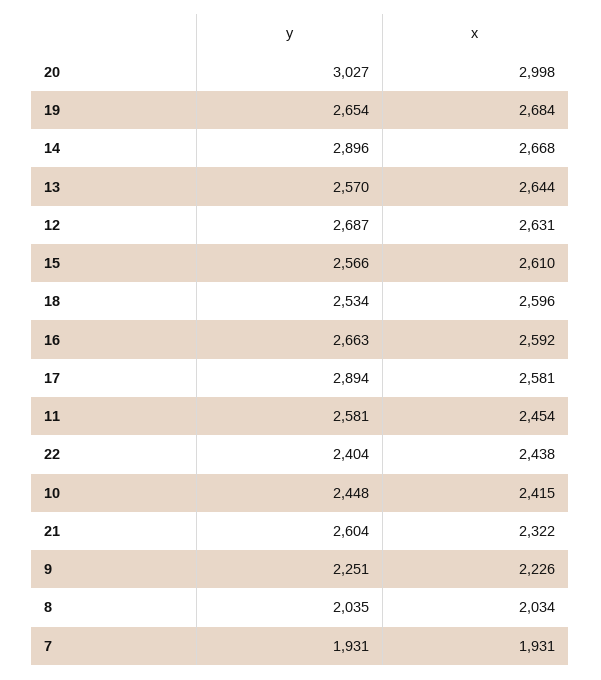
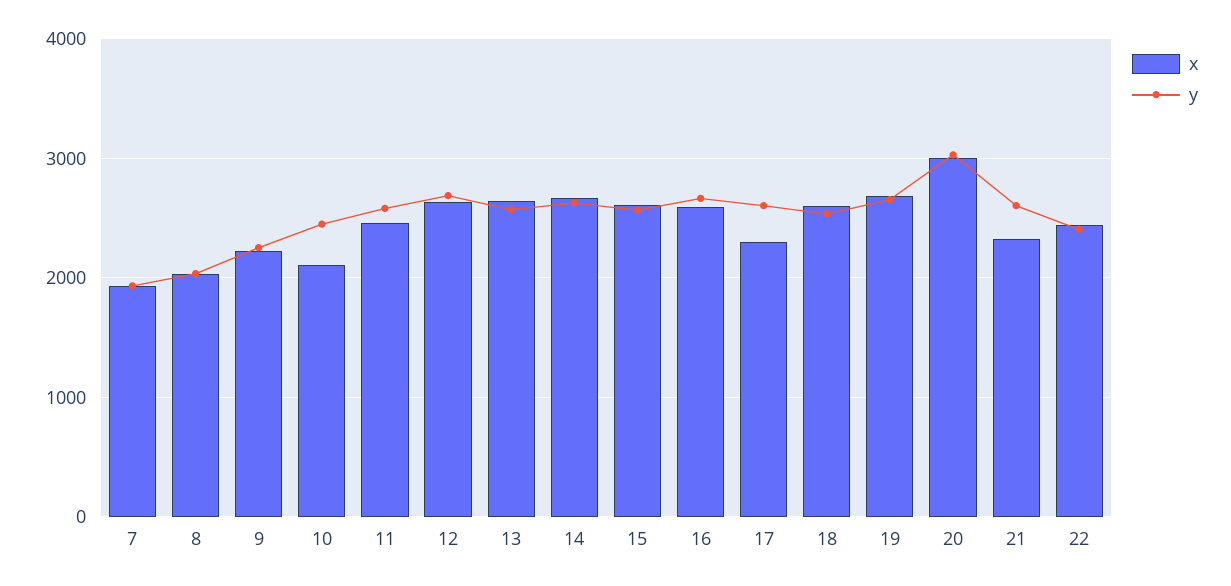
  {
    "y": {
      "20": 3027,
      "19": 2654,
-     "14": 2896,
+     "14": 2600,
      "13": 2570,
      "12": 2687,
      "15": 2566,
      "18": 2534,
      "16": 2663,
-     "17": 2894,
+     "17": 2600,
      "11": 2581,
      "22": 2404,
      "10": 2448,
      "21": 2604,
      "9": 2251,
      "8": 2035,
      "7": 1931
    },
    "x": {
      "20": 2998,
      "19": 2684,
      "14": 2668,
      "13": 2644,
      "12": 2631,
      "15": 2610,
      "18": 2596,
      "16": 2592,
-     "17": 2581,
+     "17": 2300,
      "11": 2454,
      "22": 2438,
-     "10": 2415,
+     "10": 2100,
      "21": 2322,
      "9": 2226,
      "8": 2034,
      "7": 1931
    }
  }

